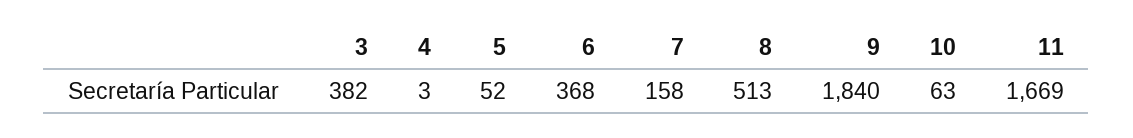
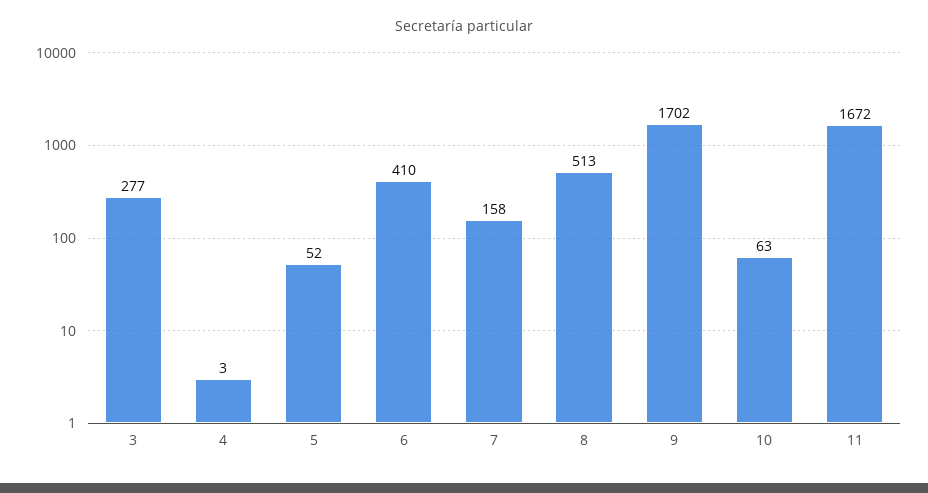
  {
-   "3": 382,
+   "3": 277,
    "4": 3,
    "5": 52,
-   "6": 368,
+   "6": 410,
    "7": 158,
    "8": 513,
-   "9": 1840,
+   "9": 1702,
    "10": 63,
-   "11": 1669
+   "11": 1672
  }

